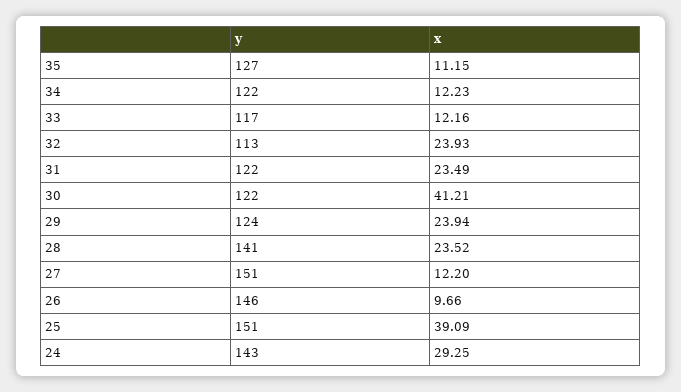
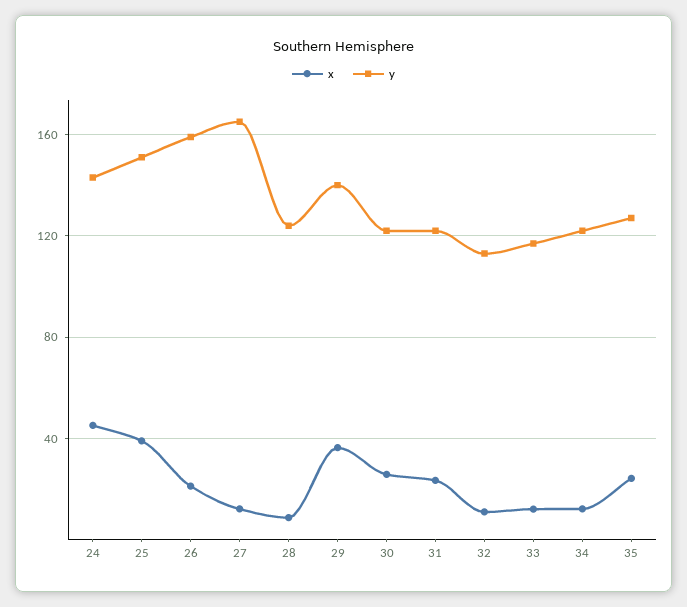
  {
    "y": {
      "35": 127,
      "34": 122,
      "33": 117,
      "32": 113,
      "31": 122,
      "30": 122,
-     "29": 124,
+     "29": 140,
-     "28": 141,
+     "28": 125,
-     "27": 151,
+     "27": 165,
-     "26": 146,
+     "26": 160,
      "25": 151,
      "24": 143
    },
    "x": {
-     "35": 11.15,
+     "35": 25,
      "34": 12.23,
      "33": 12.16,
-     "32": 23.93,
+     "32": 10,
      "31": 23.49,
-     "30": 41.21,
+     "30": 25,
-     "29": 23.94,
+     "29": 35,
-     "28": 23.52,
+     "28": 10,
      "27": 12.2,
-     "26": 9.66,
+     "26": 20,
      "25": 39.09,
-     "24": 29.25
+     "24": 45
    }
  }

